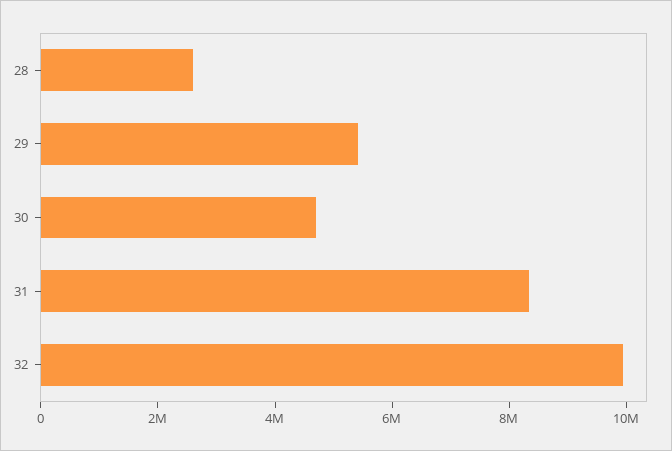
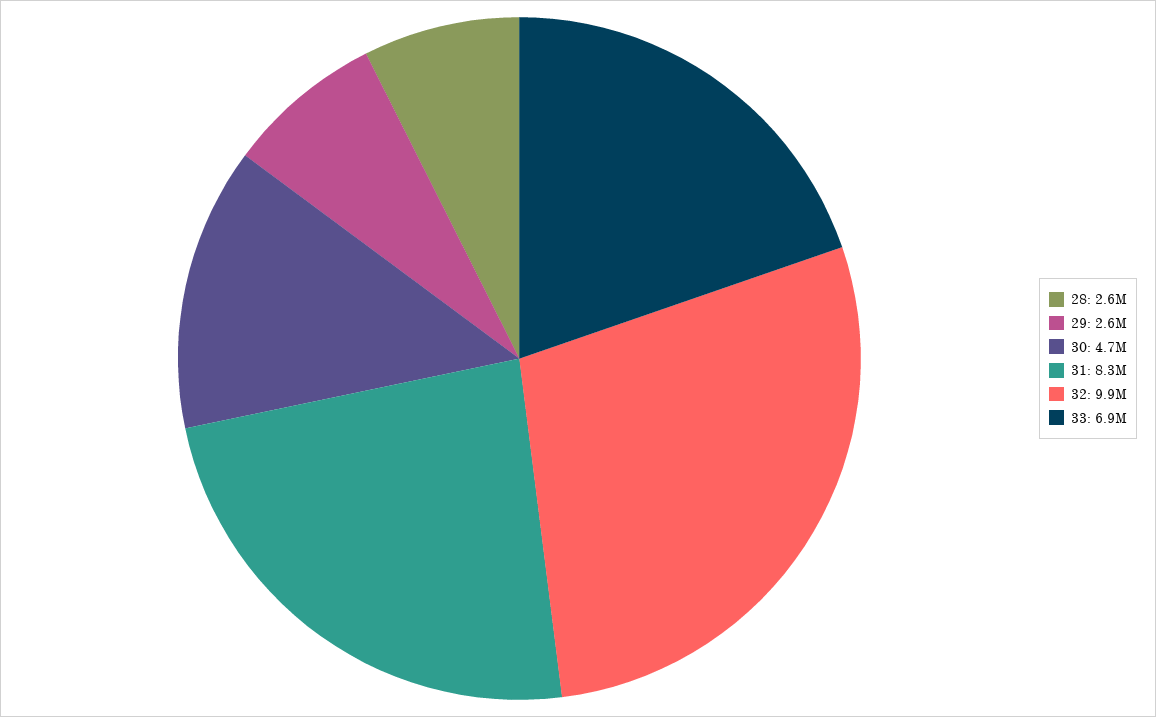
  {
    "28": 2600000,
-   "29": 5500000,
+   "29": 2600000,
    "30": 4700000,
    "31": 8300000,
-   "32": 9900000
+   "32": 9900000,
+   "33": 6900000
  }

